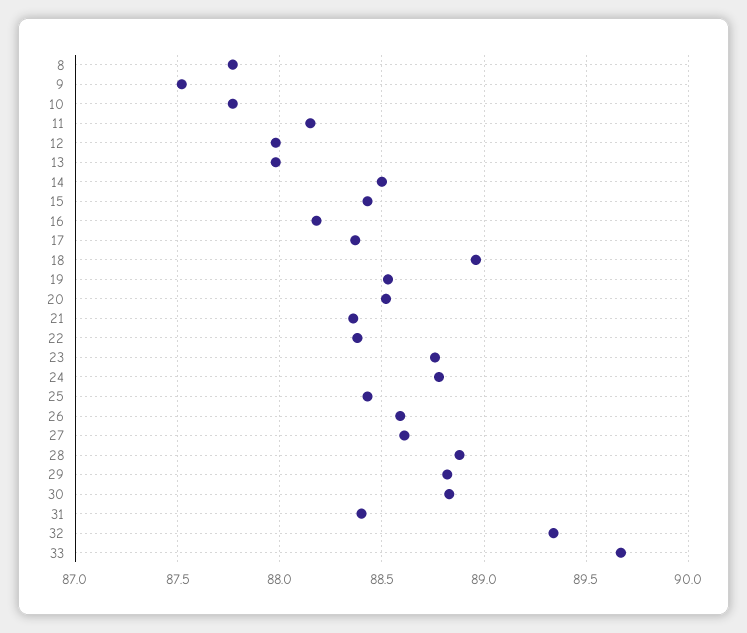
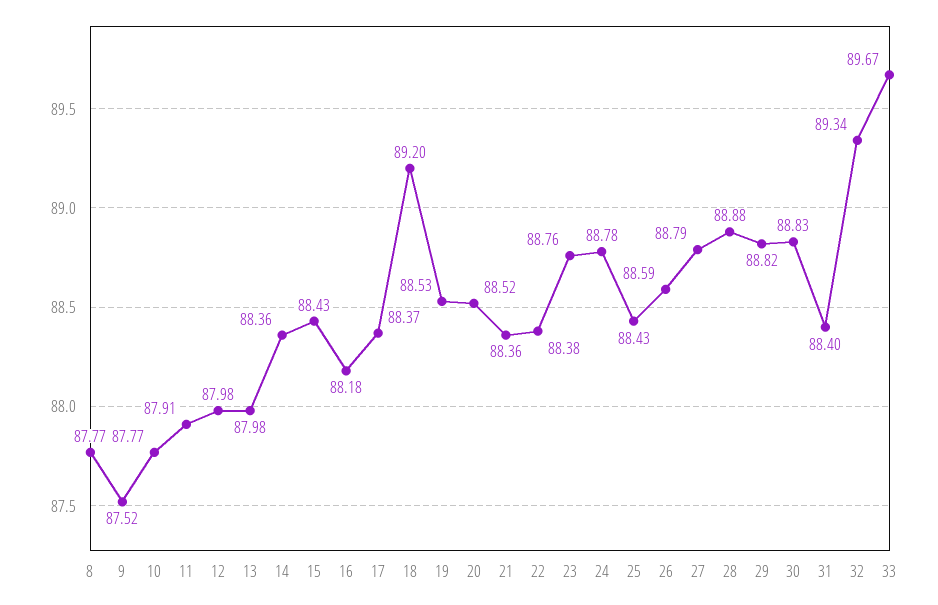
  {
    "8": 87.77,
    "9": 87.52,
    "10": 87.77,
-   "11": 88.15,
+   "11": 87.91,
    "12": 87.98,
    "13": 87.98,
-   "14": 88.5,
+   "14": 88.36,
    "15": 88.43,
    "16": 88.18,
    "17": 88.37,
-   "18": 88.95,
+   "18": 89.2,
    "19": 88.53,
    "20": 88.52,
    "21": 88.36,
    "22": 88.38,
    "23": 88.76,
    "24": 88.78,
    "25": 88.43,
    "26": 88.59,
-   "27": 88.6,
+   "27": 88.79,
    "28": 88.88,
    "29": 88.82,
    "30": 88.83,
    "31": 88.4,
    "32": 89.34,
    "33": 89.67
  }

